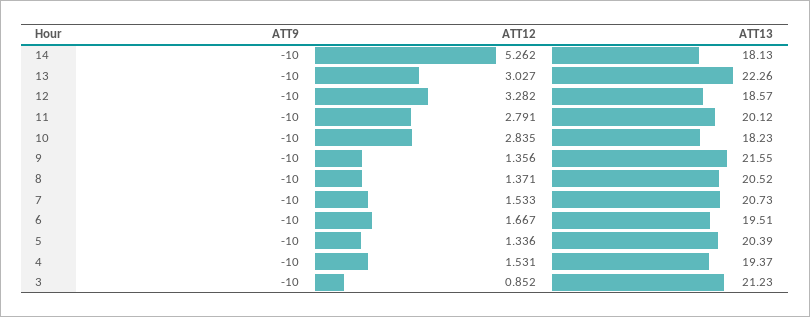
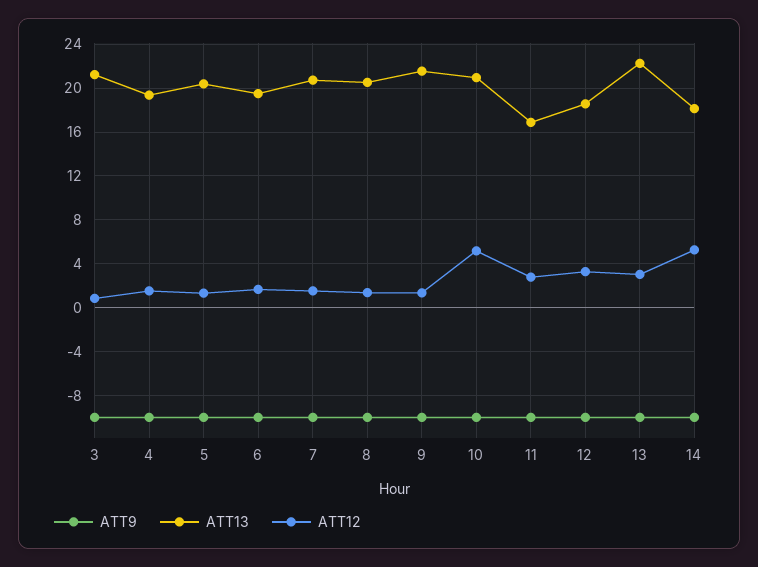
  {
    "ATT9": {
      "14": -10,
      "13": -10,
      "12": -10,
      "11": -10,
      "10": -10,
      "9": -10,
      "8": -10,
      "7": -10,
      "6": -10,
      "5": -10,
      "4": -10,
      "3": -10
    },
    "ATT12": {
      "14": 5.262,
      "13": 3.027,
      "12": 3.282,
      "11": 2.791,
-     "10": 2.835,
+     "10": 5,
      "9": 1.356,
      "8": 1.371,
      "7": 1.533,
      "6": 1.667,
      "5": 1.336,
      "4": 1.531,
      "3": 0.852
    },
    "ATT13": {
      "14": 18.13,
      "13": 22.26,
      "12": 18.57,
-     "11": 20.12,
+     "11": 17,
-     "10": 18.23,
+     "10": 21,
      "9": 21.55,
      "8": 20.52,
      "7": 20.73,
      "6": 19.51,
      "5": 20.39,
      "4": 19.37,
      "3": 21.23
    }
  }

